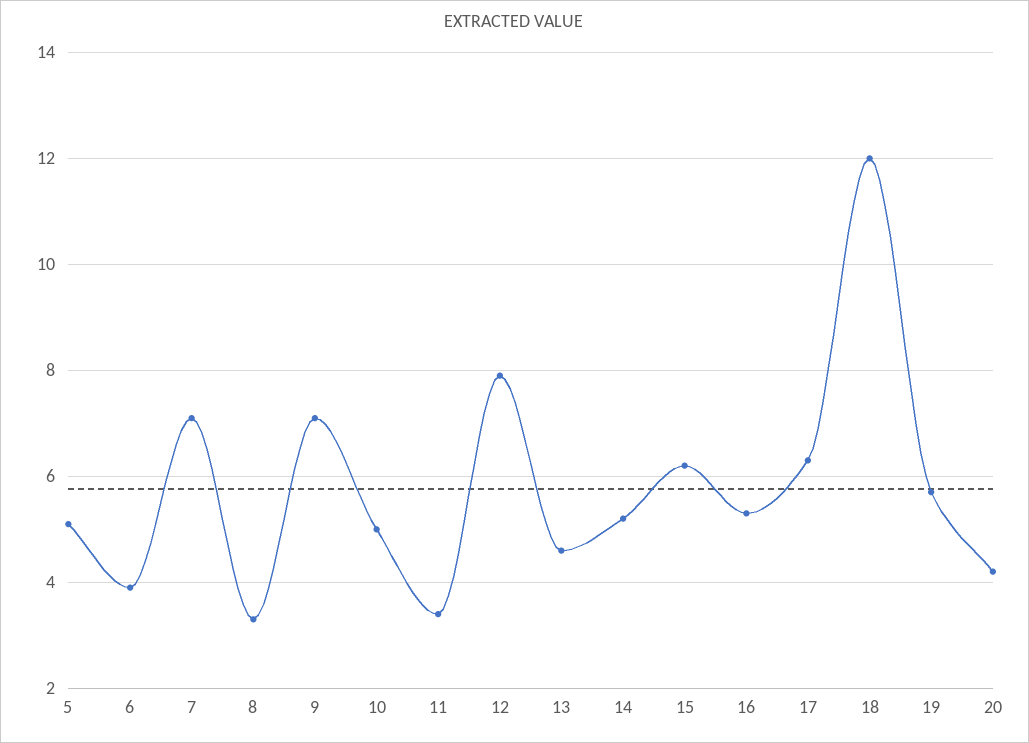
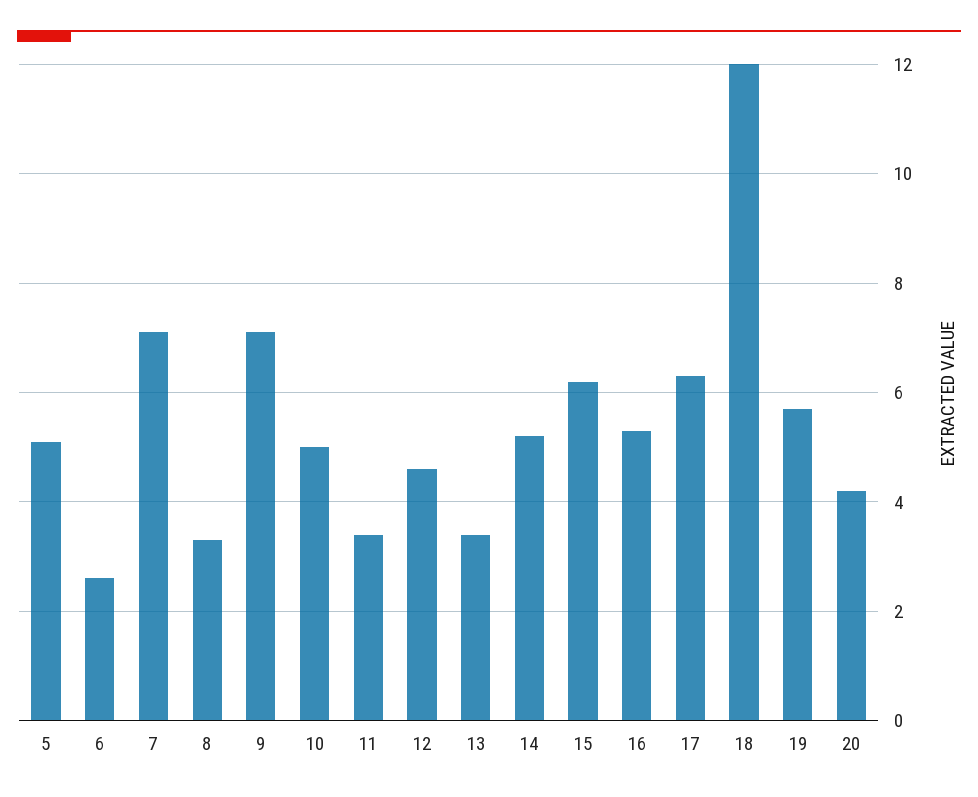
  {
    "5": 5,
-   "6": 4,
+   "6": 2.5,
    "7": 7,
    "8": 3.5,
    "9": 7,
    "10": 5,
    "11": 3.5,
-   "12": 8,
+   "12": 4.5,
-   "13": 4.5,
+   "13": 3.5,
    "14": 5,
    "15": 6,
    "16": 5.5,
    "17": 6.5,
    "18": 12,
    "19": 5.5,
    "20": 4
  }

